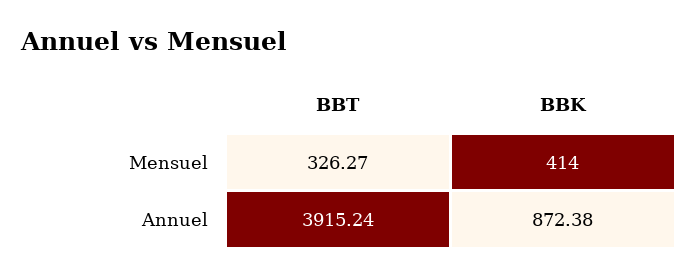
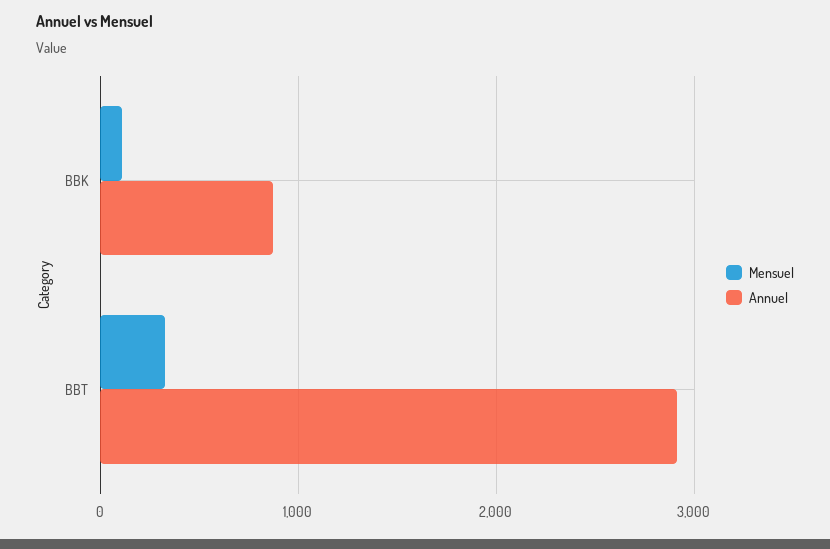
  {
    "Mensuel": {
      "BBT": 326.27,
-     "BBK": 414
+     "BBK": 100
    },
    "Annuel": {
-     "BBT": 3915.24,
+     "BBT": 2900,
      "BBK": 872.38
    }
  }

